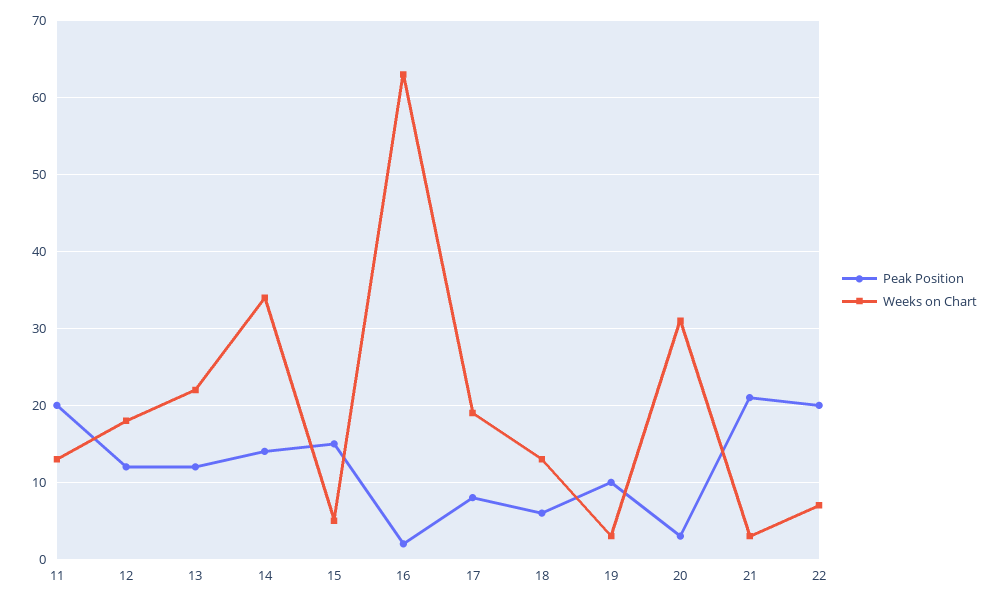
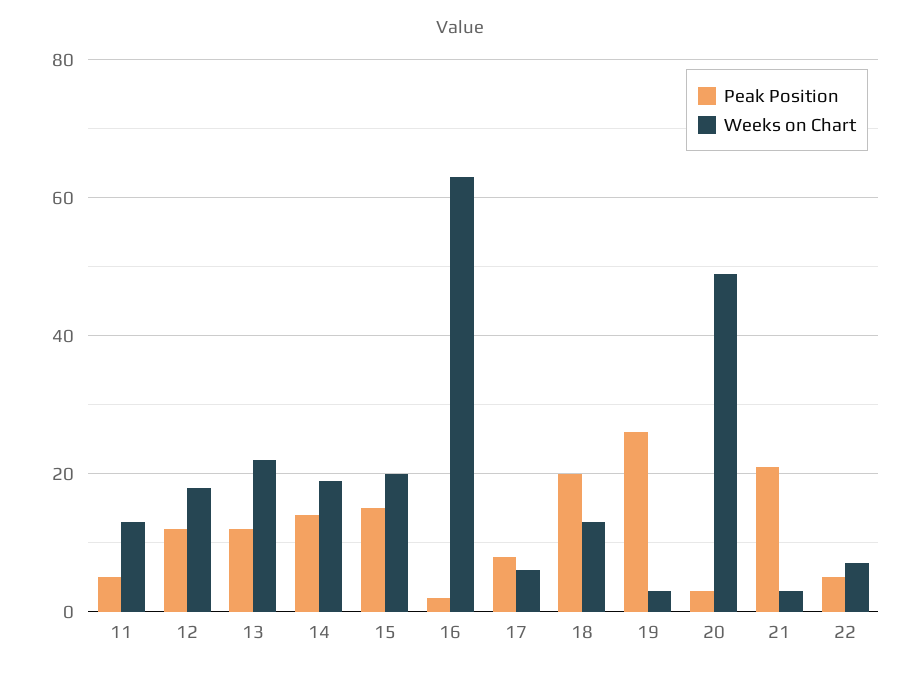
  {
    "Peak Position": {
-     "11": 20,
+     "11": 5,
      "12": 12,
      "13": 12,
      "14": 14,
      "15": 15,
      "16": 2,
      "17": 8,
-     "18": 6,
+     "18": 20,
-     "19": 10,
+     "19": 25,
      "20": 3,
      "21": 21,
-     "22": 20
+     "22": 5
    },
    "Weeks on Chart": {
      "11": 13,
      "12": 18,
      "13": 22,
-     "14": 34,
+     "14": 20,
-     "15": 5,
+     "15": 20,
      "16": 63,
-     "17": 19,
+     "17": 5,
      "18": 13,
      "19": 3,
-     "20": 31,
+     "20": 50,
      "21": 3,
      "22": 7
    }
  }

